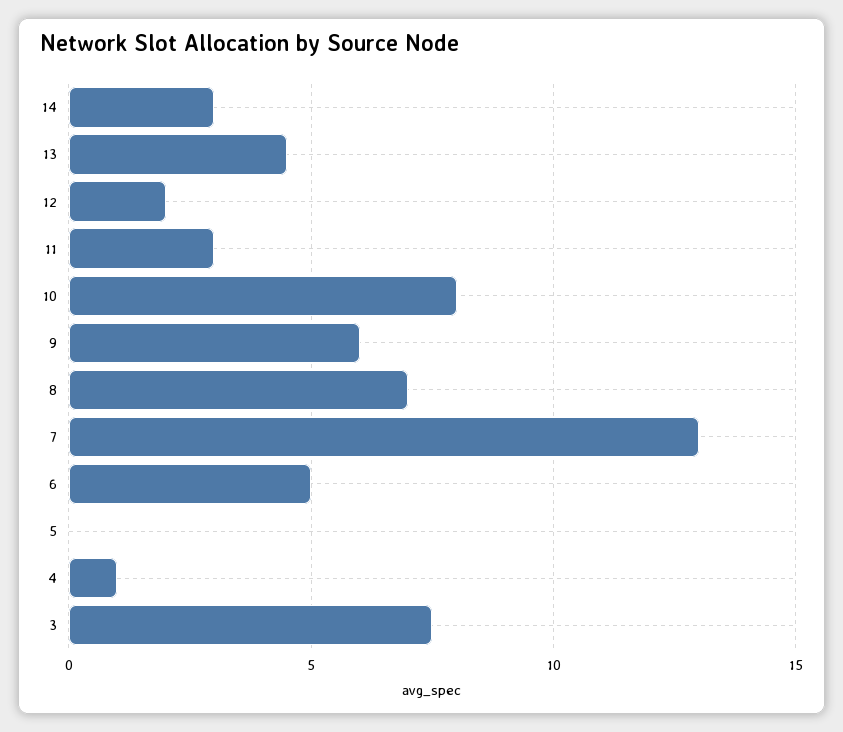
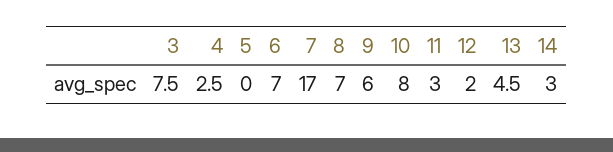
  {
    "14": 3,
    "13": 4.5,
    "12": 2,
    "11": 3,
    "10": 8,
    "9": 6,
    "8": 7,
-   "7": 13,
+   "7": 17,
-   "6": 5,
+   "6": 7,
    "5": 0,
-   "4": 1,
+   "4": 2.5,
    "3": 7.5
  }

